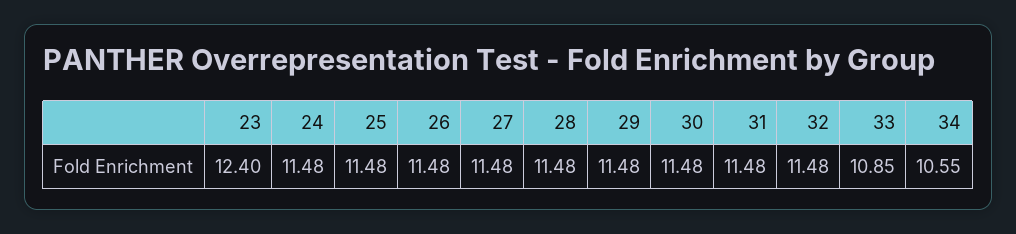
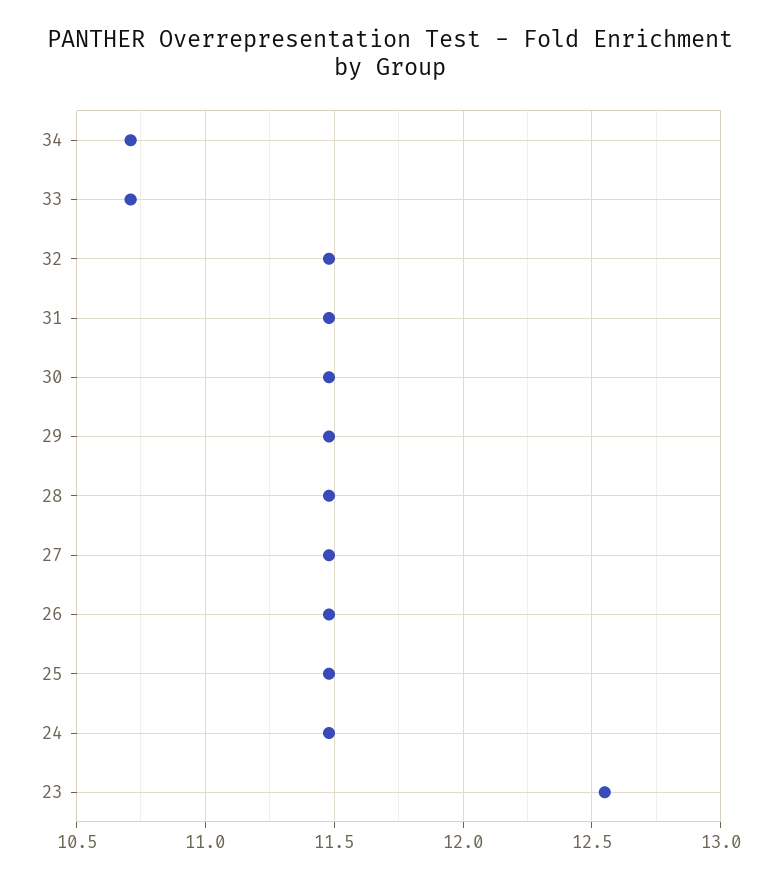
  {
-   "23": 12.4,
+   "23": 12.55,
    "24": 11.48,
    "25": 11.48,
    "26": 11.48,
    "27": 11.48,
    "28": 11.48,
    "29": 11.48,
    "30": 11.48,
    "31": 11.48,
    "32": 11.48,
-   "33": 10.85,
+   "33": 10.7,
-   "34": 10.55
+   "34": 10.7
  }

